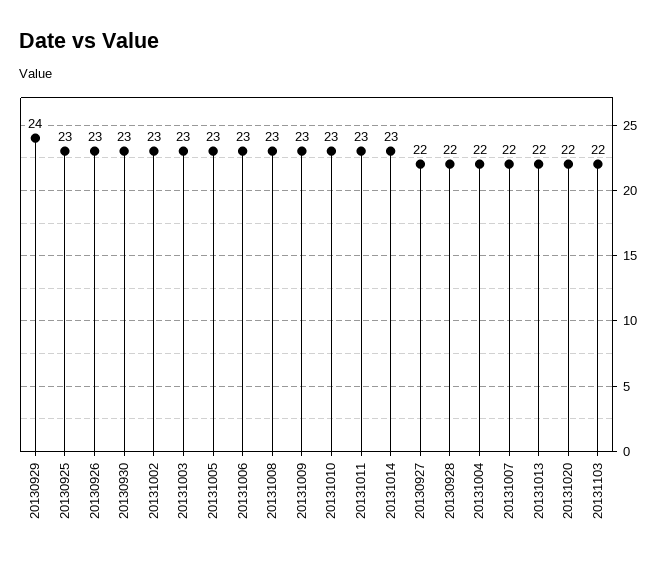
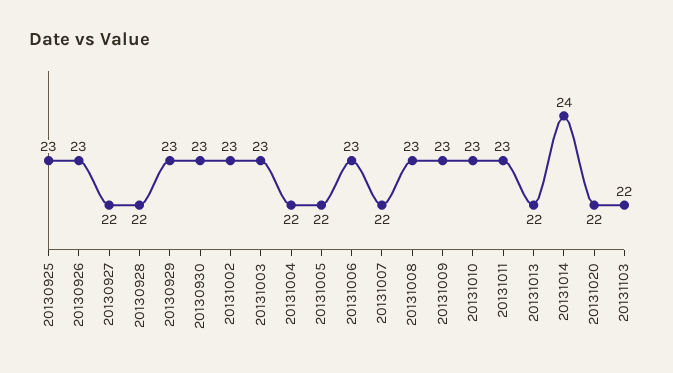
  {
-   "20130929": 24,
+   "20130929": 23,
    "20130925": 23,
    "20130926": 23,
    "20130930": 23,
    "20131002": 23,
    "20131003": 23,
-   "20131005": 23,
+   "20131005": 22,
    "20131006": 23,
    "20131008": 23,
    "20131009": 23,
    "20131010": 23,
    "20131011": 23,
-   "20131014": 23,
+   "20131014": 24,
    "20130927": 22,
    "20130928": 22,
    "20131004": 22,
    "20131007": 22,
    "20131013": 22,
    "20131020": 22,
    "20131103": 22
  }

